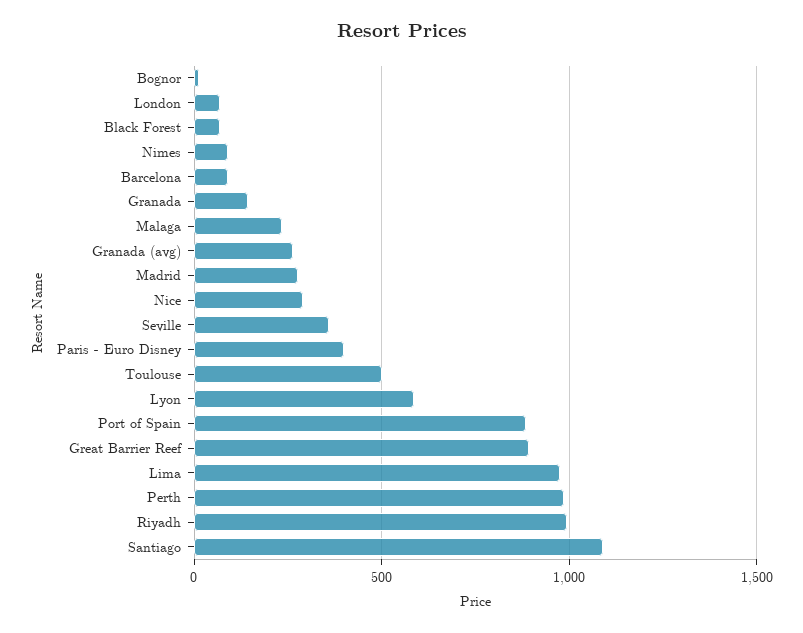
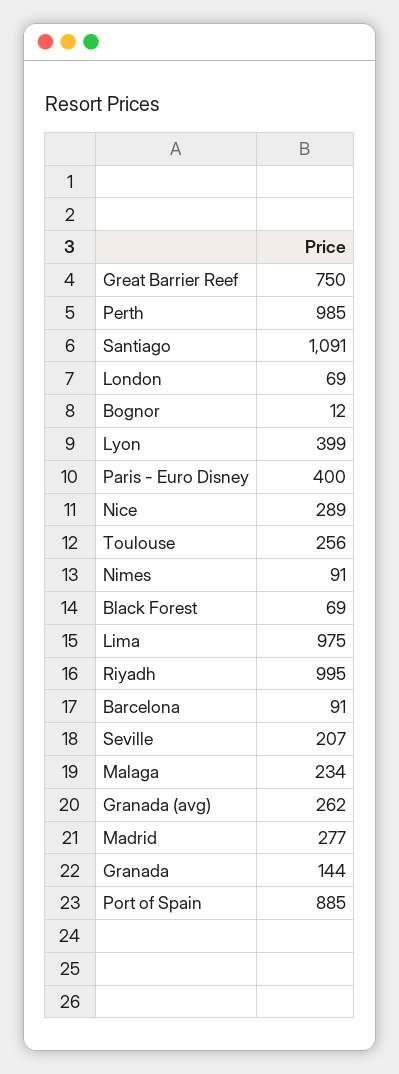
  {
    "Bognor": 12,
    "London": 69,
    "Black Forest": 69,
    "Nimes": 91,
    "Barcelona": 91,
    "Granada": 144,
    "Malaga": 234,
    "Granada (avg)": 262,
    "Madrid": 277,
    "Nice": 289,
-   "Seville": 350,
+   "Seville": 207,
    "Paris - Euro Disney": 400,
-   "Toulouse": 500,
+   "Toulouse": 256,
-   "Lyon": 600,
+   "Lyon": 399,
    "Port of Spain": 885,
-   "Great Barrier Reef": 900,
+   "Great Barrier Reef": 750,
    "Lima": 975,
    "Perth": 985,
    "Riyadh": 995,
    "Santiago": 1091
  }

